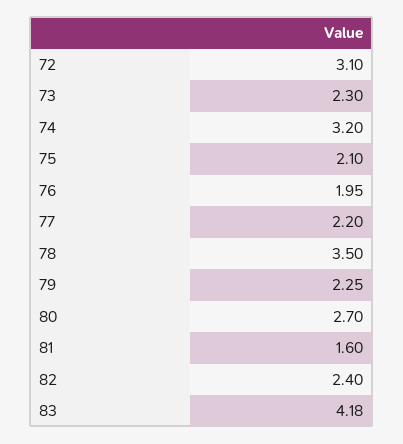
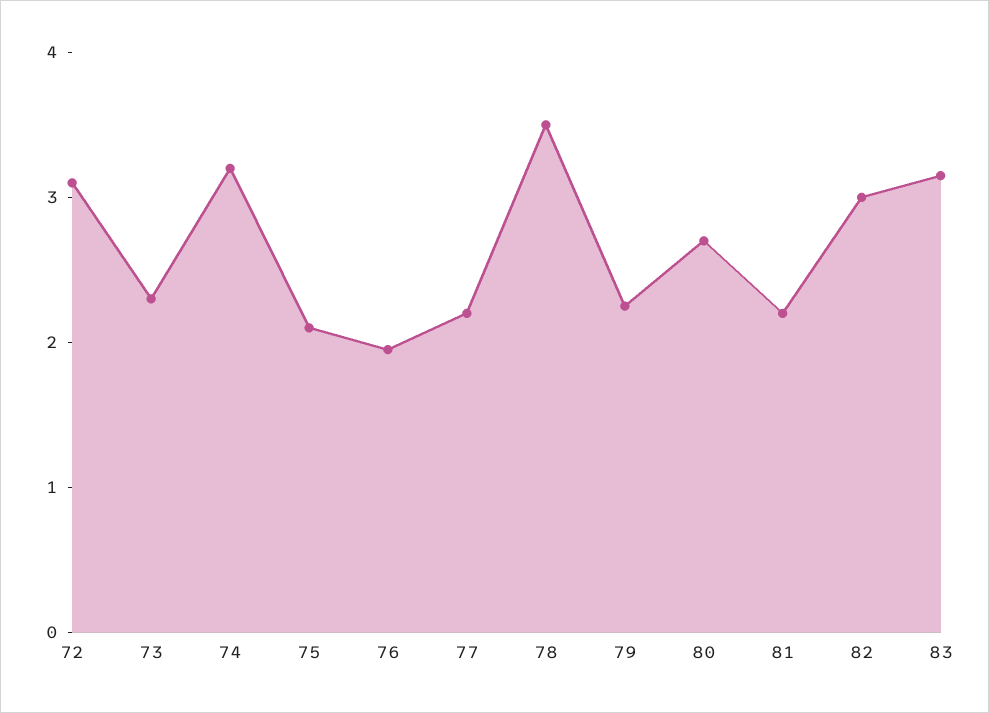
  {
    "72": 3.1,
    "73": 2.3,
    "74": 3.2,
    "75": 2.1,
    "76": 1.95,
    "77": 2.2,
    "78": 3.5,
    "79": 2.25,
    "80": 2.7,
-   "81": 1.6,
+   "81": 2.2,
-   "82": 2.4,
+   "82": 3,
-   "83": 4.18
+   "83": 3.2
  }

